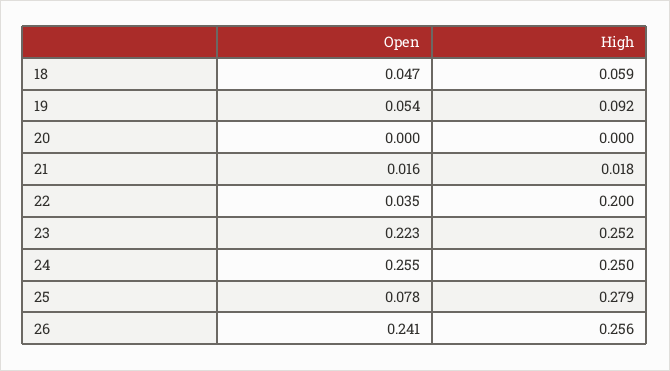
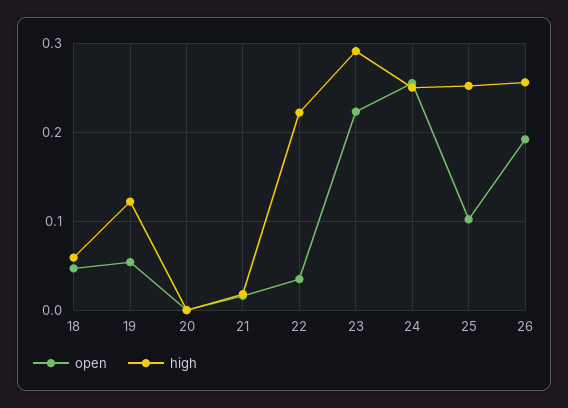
  {
    "Open": {
      "18": 0.047,
      "19": 0.054,
      "20": 0,
      "21": 0.016,
      "22": 0.035,
      "23": 0.223,
      "24": 0.255,
-     "25": 0.078,
+     "25": 0.1,
-     "26": 0.241
+     "26": 0.19
    },
    "High": {
      "18": 0.059,
-     "19": 0.092,
+     "19": 0.12,
      "20": 0,
      "21": 0.018,
-     "22": 0.2,
+     "22": 0.22,
-     "23": 0.252,
+     "23": 0.29,
      "24": 0.25,
-     "25": 0.279,
+     "25": 0.25,
      "26": 0.256
    }
  }

